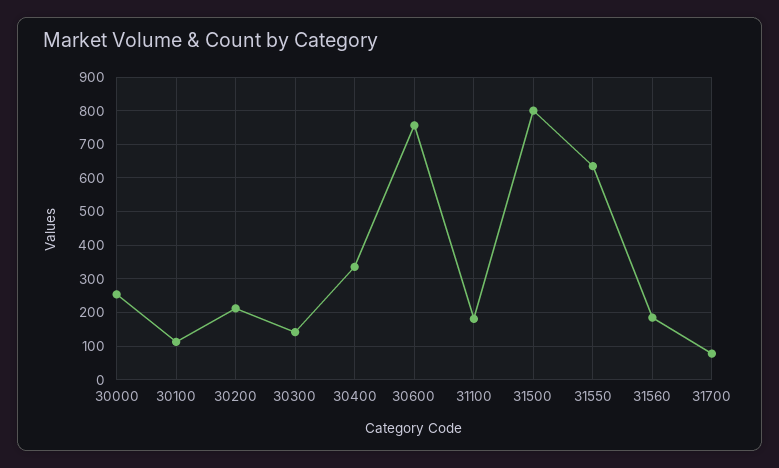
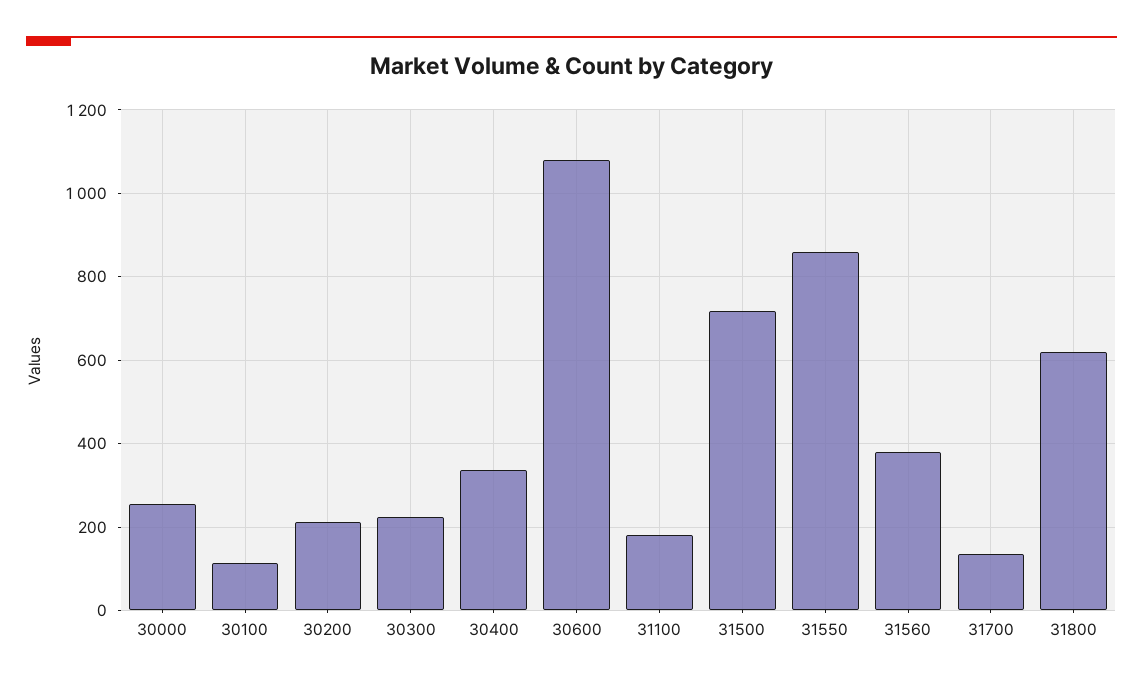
  {
    "30000": 260,
    "30100": 120,
    "30200": 220,
-   "30300": 140,
+   "30300": 220,
    "30400": 340,
-   "30600": 760,
+   "30600": 1080,
    "31100": 180,
-   "31500": 800,
+   "31500": 720,
-   "31550": 640,
+   "31550": 860,
-   "31560": 180,
+   "31560": 380,
-   "31700": 80
+   "31700": 140,
+   "31800": 620
  }

